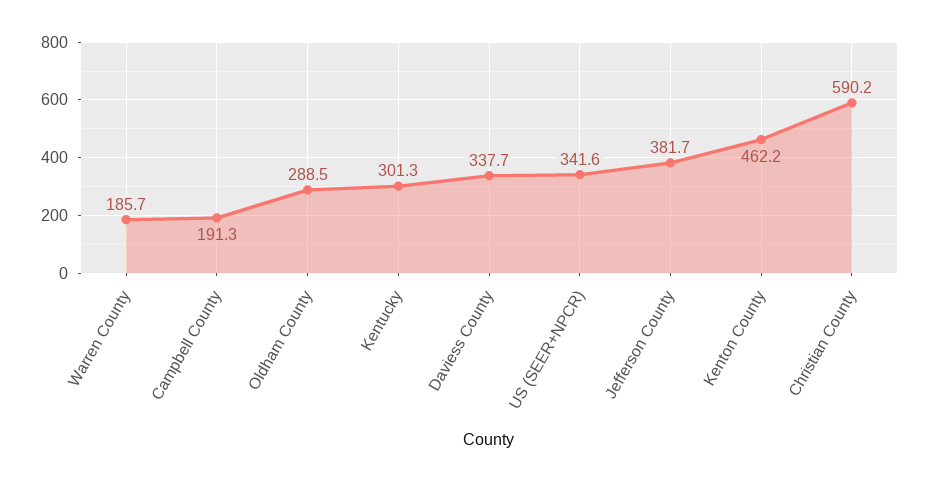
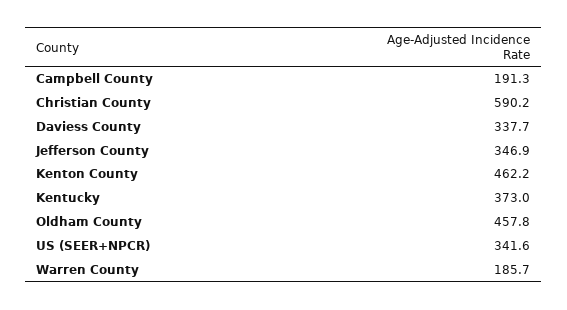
  {
    "Warren County": 185.7,
    "Campbell County": 191.3,
-   "Oldham County": 288.5,
+   "Oldham County": 457.8,
-   "Kentucky": 301.3,
+   "Kentucky": 373,
    "Daviess County": 337.7,
    "US (SEER+NPCR)": 341.6,
-   "Jefferson County": 381.7,
+   "Jefferson County": 346.9,
    "Kenton County": 462.2,
    "Christian County": 590.2
  }

